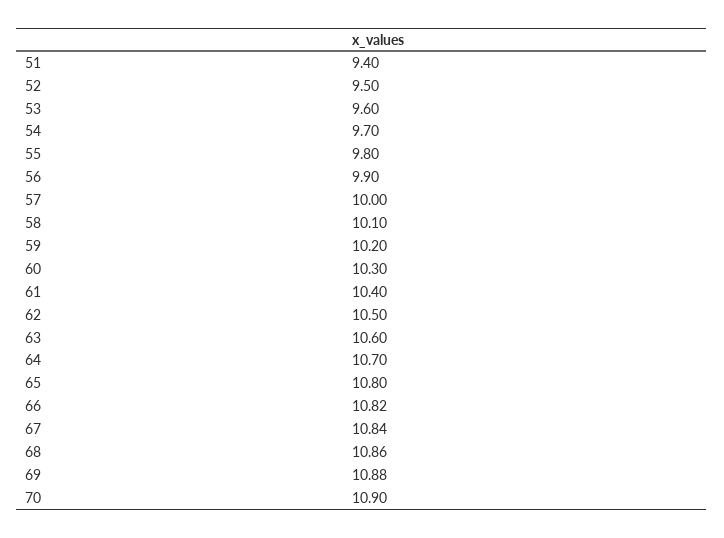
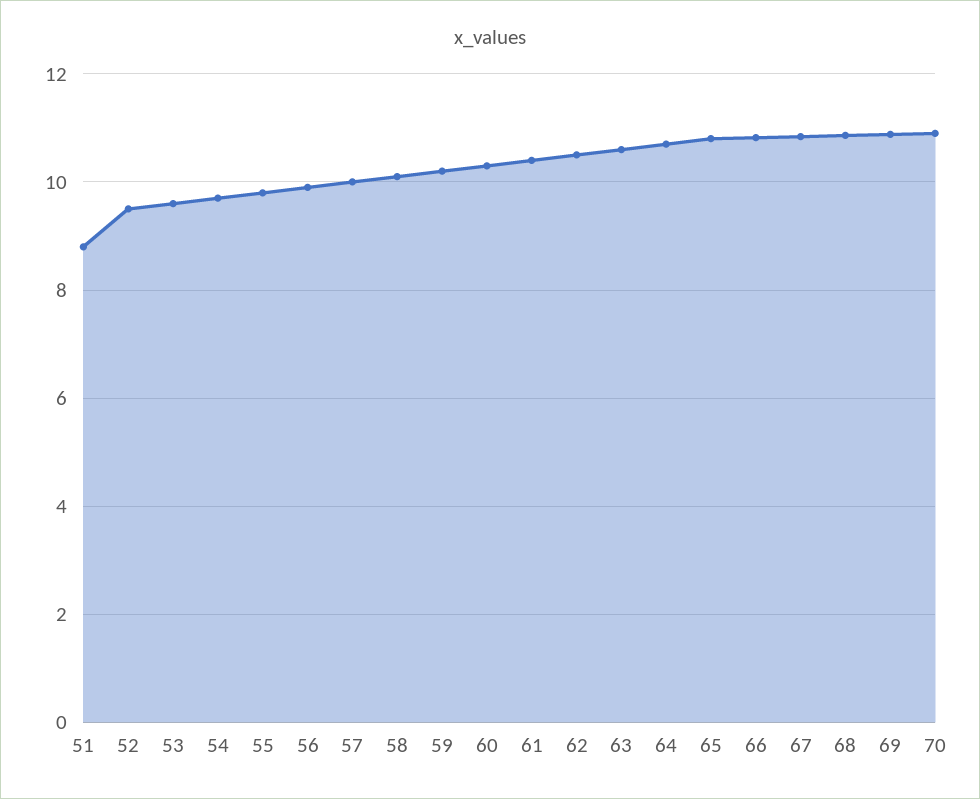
  {
-   "51": 9.4,
+   "51": 8.8,
    "52": 9.5,
    "53": 9.6,
    "54": 9.7,
    "55": 9.8,
    "56": 9.9,
    "57": 10,
    "58": 10.1,
    "59": 10.2,
    "60": 10.3,
    "61": 10.4,
    "62": 10.5,
    "63": 10.6,
    "64": 10.7,
    "65": 10.8,
    "66": 10.82,
    "67": 10.84,
    "68": 10.86,
    "69": 10.88,
    "70": 10.9
  }

